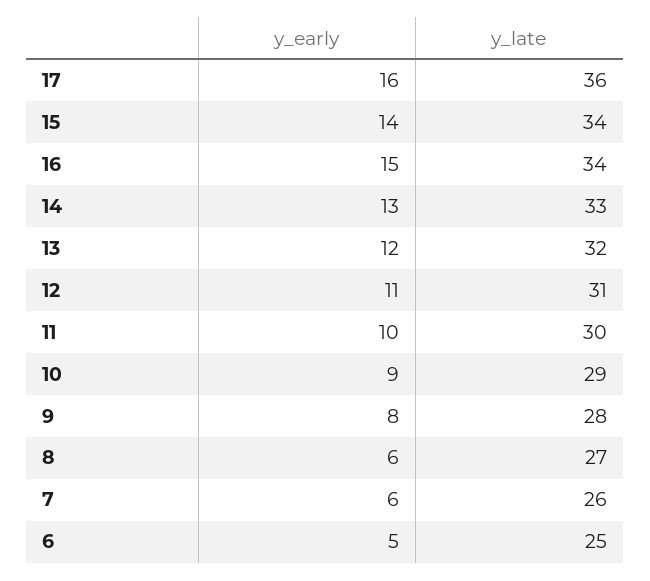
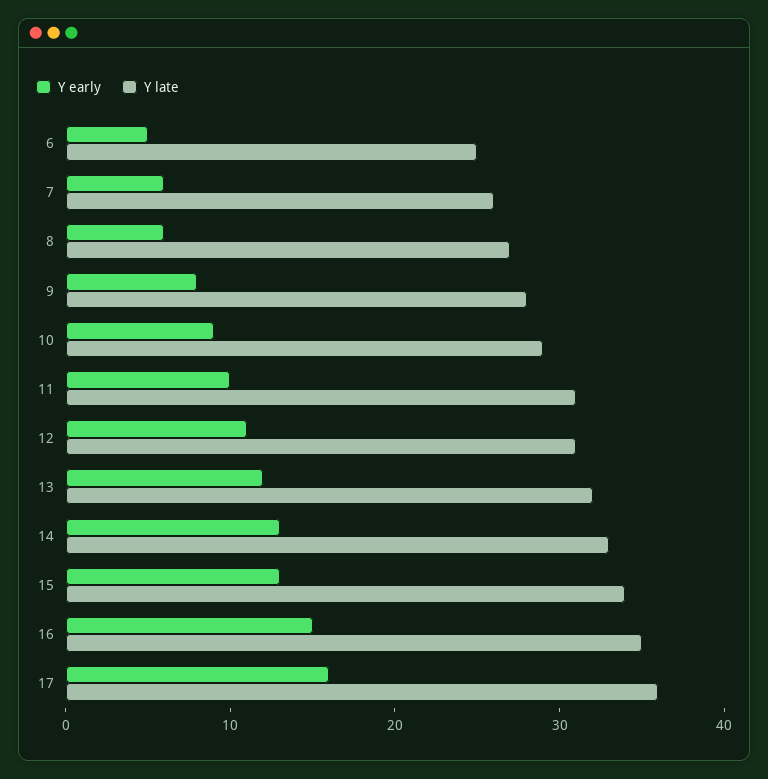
  {
    "y_early": {
      "17": 16,
-     "15": 14,
+     "15": 13,
      "16": 15,
      "14": 13,
      "13": 12,
      "12": 11,
      "11": 10,
      "10": 9,
      "9": 8,
      "8": 6,
      "7": 6,
      "6": 5
    },
    "y_late": {
      "17": 36,
      "15": 34,
-     "16": 34,
+     "16": 35,
      "14": 33,
      "13": 32,
      "12": 31,
-     "11": 30,
+     "11": 31,
      "10": 29,
      "9": 28,
      "8": 27,
      "7": 26,
      "6": 25
    }
  }

